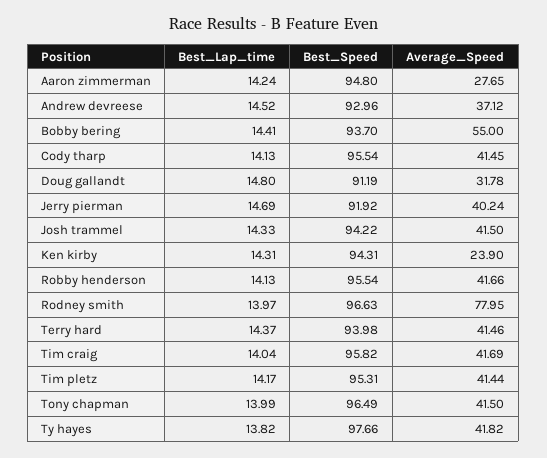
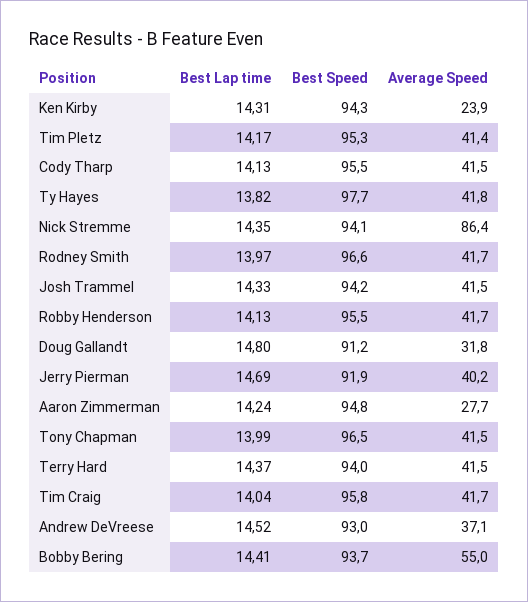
  {
    "Best_Lap_time": {
      "Aaron zimmerman": 14.24,
      "Andrew devreese": 14.52,
      "Bobby bering": 14.41,
      "Cody tharp": 14.13,
      "Doug gallandt": 14.8,
      "Jerry pierman": 14.69,
      "Josh trammel": 14.33,
      "Ken kirby": 14.31,
      "Robby henderson": 14.13,
      "Rodney smith": 13.97,
      "Terry hard": 14.37,
      "Tim craig": 14.04,
      "Tim pletz": 14.17,
      "Tony chapman": 13.99,
-     "Ty hayes": 13.82
+     "Ty hayes": 13.82,
+     "Nick Stremme": 14.35
    },
    "Best_Speed": {
      "Aaron zimmerman": 94.8,
      "Andrew devreese": 92.96,
      "Bobby bering": 93.7,
      "Cody tharp": 95.54,
      "Doug gallandt": 91.19,
      "Jerry pierman": 91.92,
      "Josh trammel": 94.22,
      "Ken kirby": 94.31,
      "Robby henderson": 95.54,
      "Rodney smith": 96.63,
      "Terry hard": 93.98,
      "Tim craig": 95.82,
      "Tim pletz": 95.31,
      "Tony chapman": 96.49,
-     "Ty hayes": 97.66
+     "Ty hayes": 97.66,
+     "Nick Stremme": 94.1
    },
    "Average_Speed": {
      "Aaron zimmerman": 27.65,
      "Andrew devreese": 37.12,
      "Bobby bering": 55,
      "Cody tharp": 41.45,
      "Doug gallandt": 31.78,
      "Jerry pierman": 40.24,
      "Josh trammel": 41.5,
      "Ken kirby": 23.9,
      "Robby henderson": 41.66,
-     "Rodney smith": 77.95,
+     "Rodney smith": 41.7,
      "Terry hard": 41.46,
      "Tim craig": 41.69,
      "Tim pletz": 41.44,
      "Tony chapman": 41.5,
-     "Ty hayes": 41.82
+     "Ty hayes": 41.82,
+     "Nick Stremme": 86.4
    }
  }

